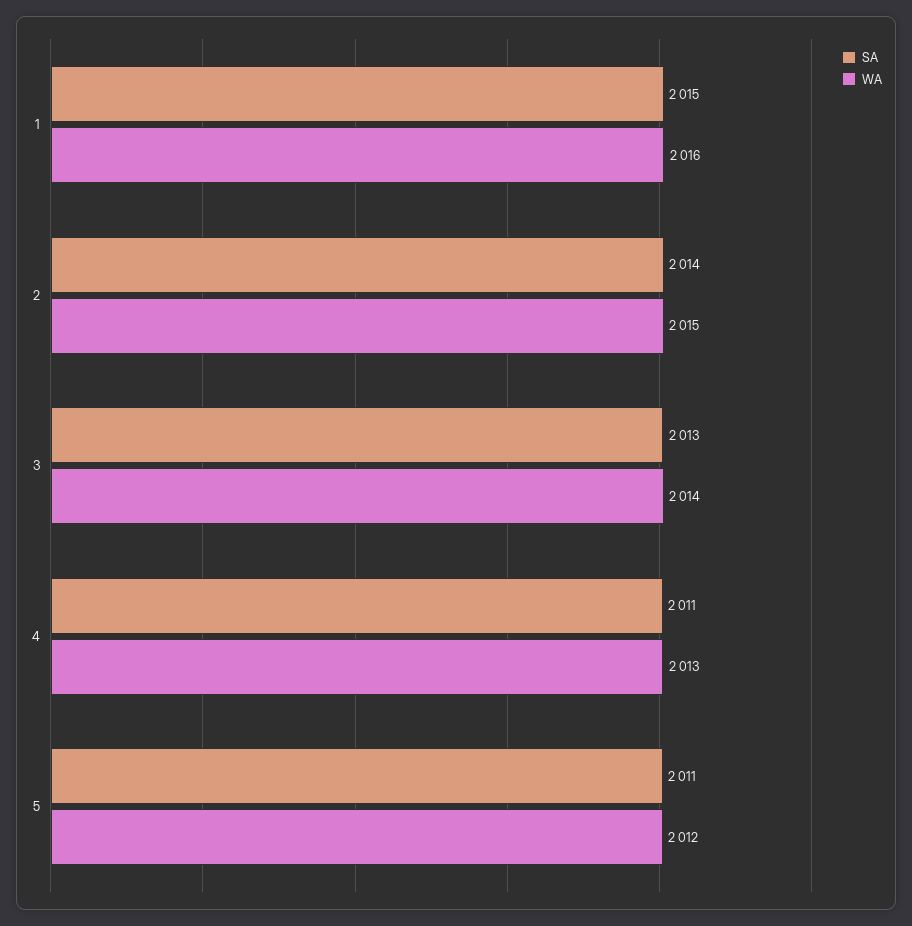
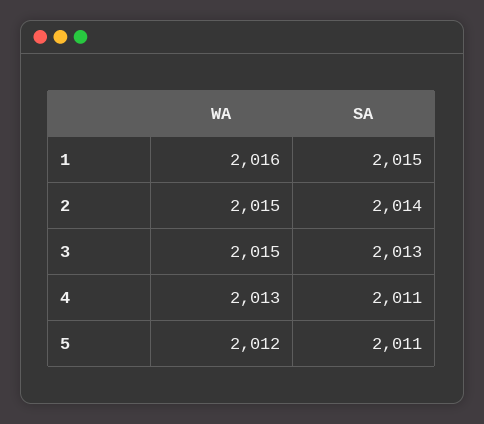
  {
    "SA": {
      "1": 2015,
      "2": 2014,
      "3": 2013,
      "4": 2011,
      "5": 2011
    },
    "WA": {
      "1": 2016,
      "2": 2015,
-     "3": 2014,
+     "3": 2015,
      "4": 2013,
      "5": 2012
    }
  }

